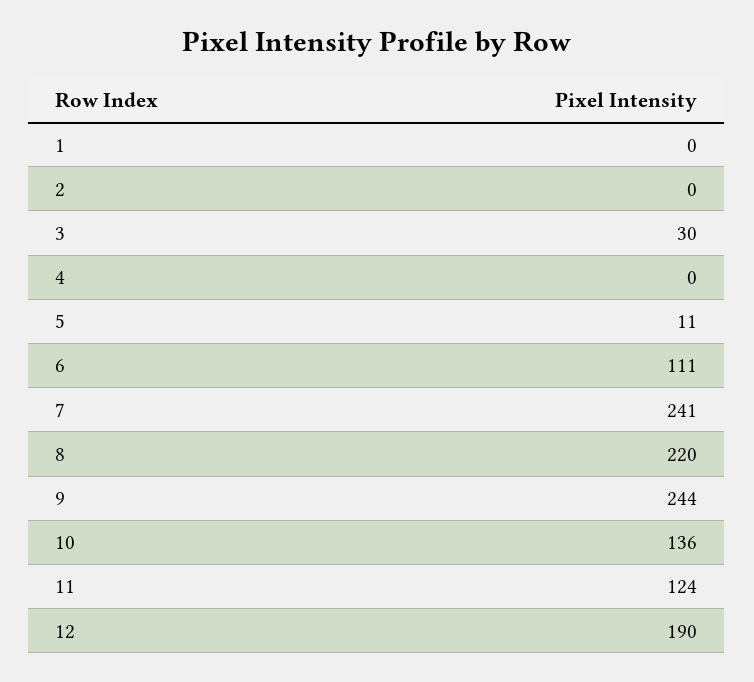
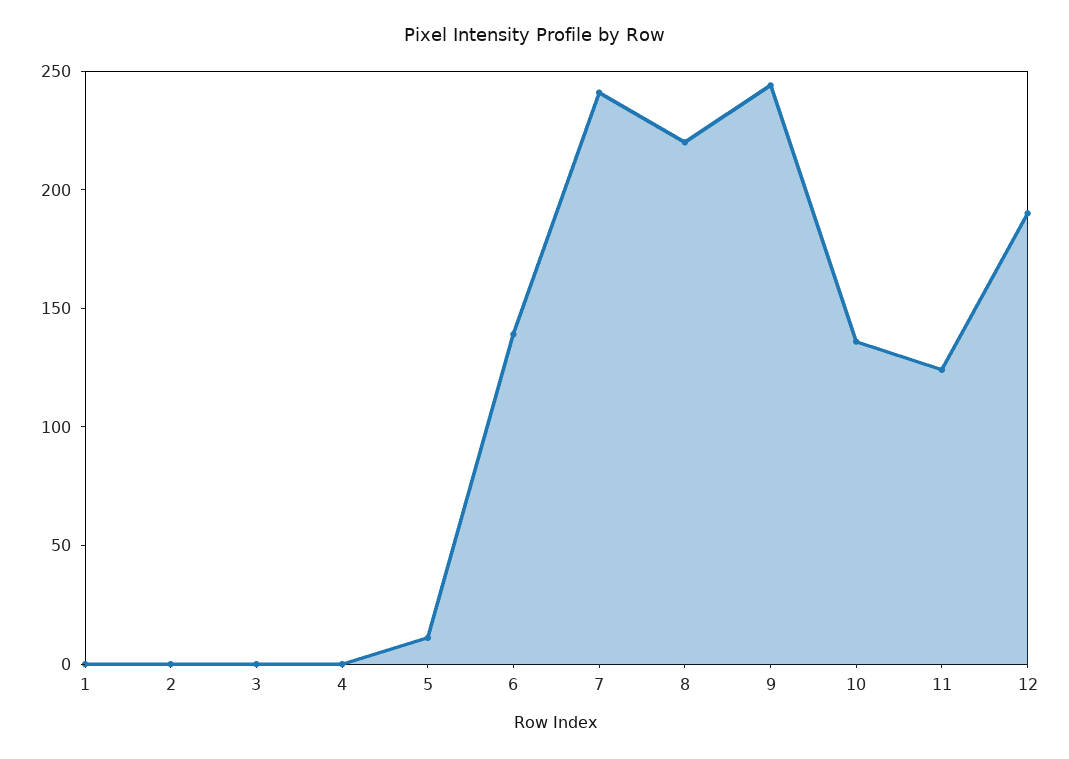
  {
    "1": 0,
    "2": 0,
-   "3": 30,
+   "3": 0,
    "4": 0,
    "5": 11,
-   "6": 111,
+   "6": 140,
    "7": 241,
    "8": 220,
    "9": 244,
    "10": 136,
    "11": 124,
    "12": 190
  }

